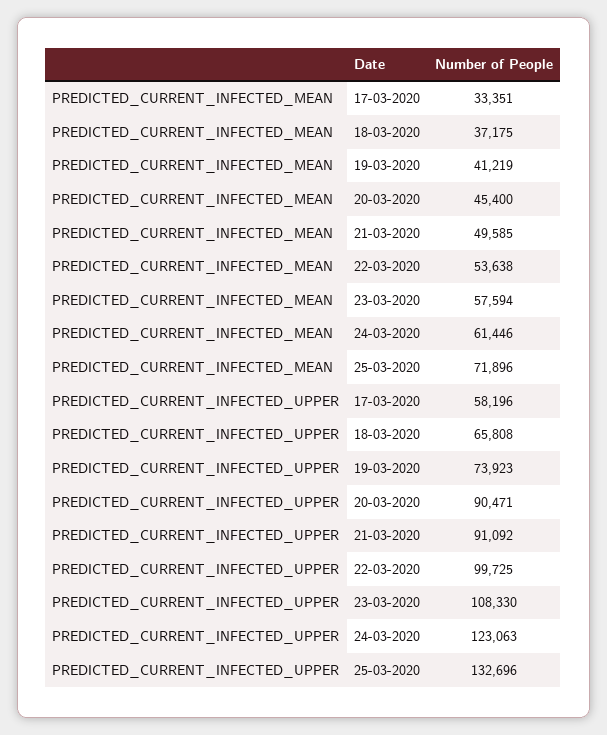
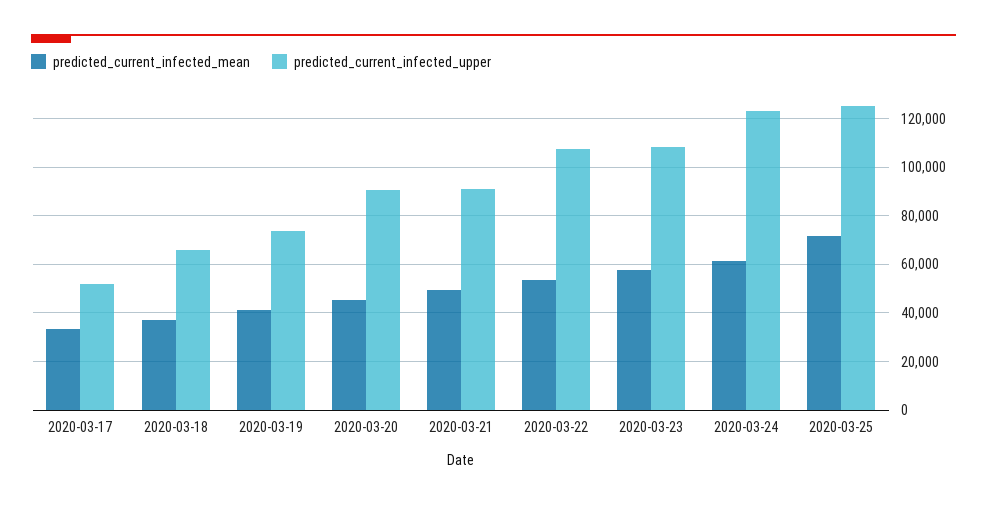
  {
    "PREDICTED_CURRENT_INFECTED_MEAN": {
      "17-03-2020": 33351,
      "18-03-2020": 37175,
      "19-03-2020": 41219,
      "20-03-2020": 45400,
      "21-03-2020": 49585,
      "22-03-2020": 53638,
      "23-03-2020": 57594,
      "24-03-2020": 61446,
      "25-03-2020": 71896
    },
    "PREDICTED_CURRENT_INFECTED_UPPER": {
-     "17-03-2020": 58196,
+     "17-03-2020": 52500,
      "18-03-2020": 65808,
      "19-03-2020": 73923,
      "20-03-2020": 90471,
      "21-03-2020": 91092,
-     "22-03-2020": 99725,
+     "22-03-2020": 107500,
      "23-03-2020": 108330,
      "24-03-2020": 123063,
-     "25-03-2020": 132696
+     "25-03-2020": 125000
    }
  }

